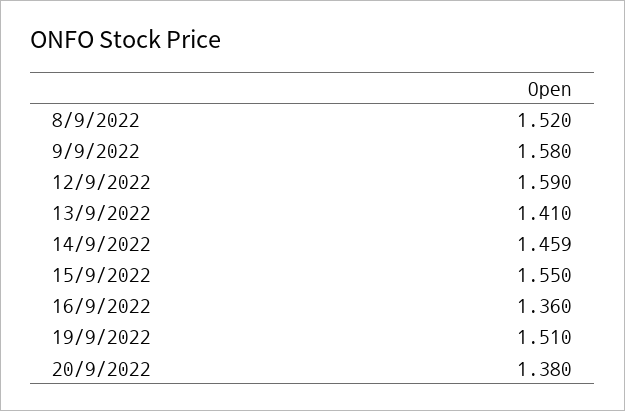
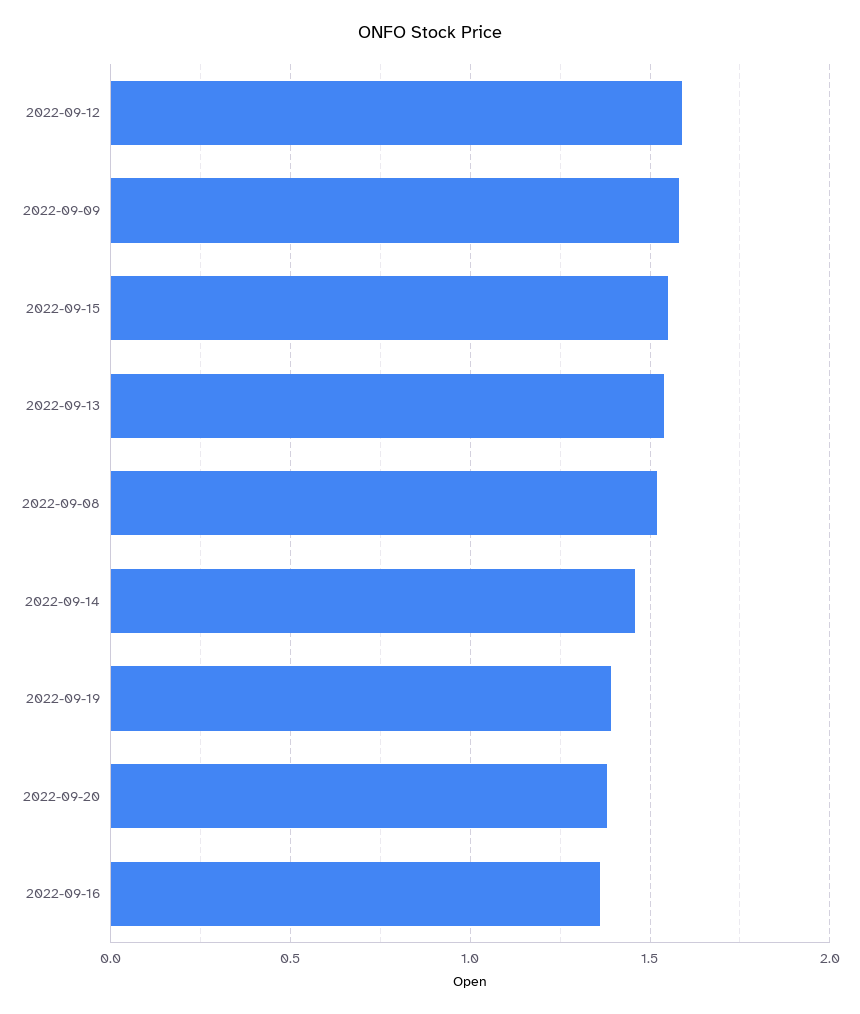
  {
    "8/9/2022": 1.52,
    "9/9/2022": 1.58,
    "12/9/2022": 1.59,
-   "13/9/2022": 1.41,
+   "13/9/2022": 1.55,
    "14/9/2022": 1.459,
    "15/9/2022": 1.55,
    "16/9/2022": 1.36,
-   "19/9/2022": 1.51,
+   "19/9/2022": 1.4,
    "20/9/2022": 1.38
  }

